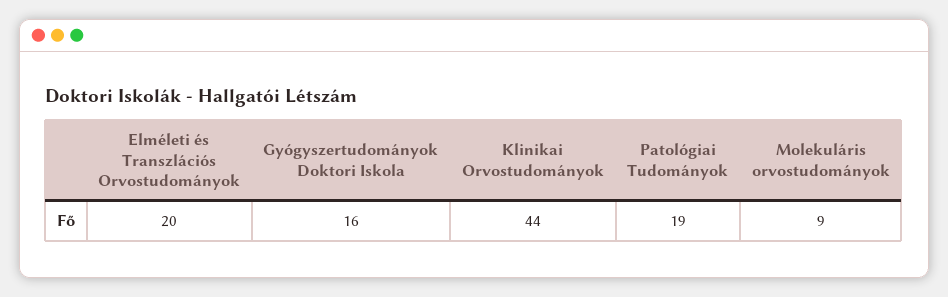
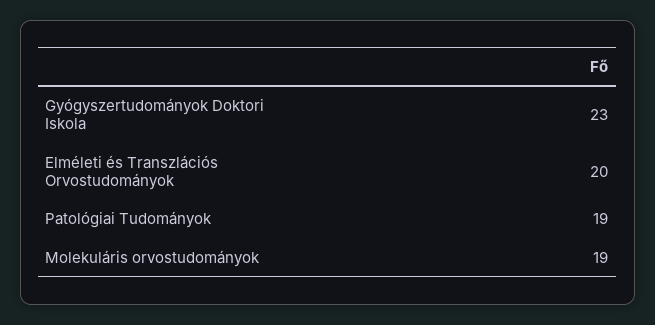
  {
    "Elméleti és Transzlációs Orvostudományok": 20,
-   "Gyógyszertudományok Doktori Iskola": 16,
+   "Gyógyszertudományok Doktori Iskola": 23,
-   "Klinikai Orvostudományok": 44,
    "Patológiai Tudományok": 19,
-   "Molekuláris orvostudományok": 9
+   "Molekuláris orvostudományok": 19
  }

